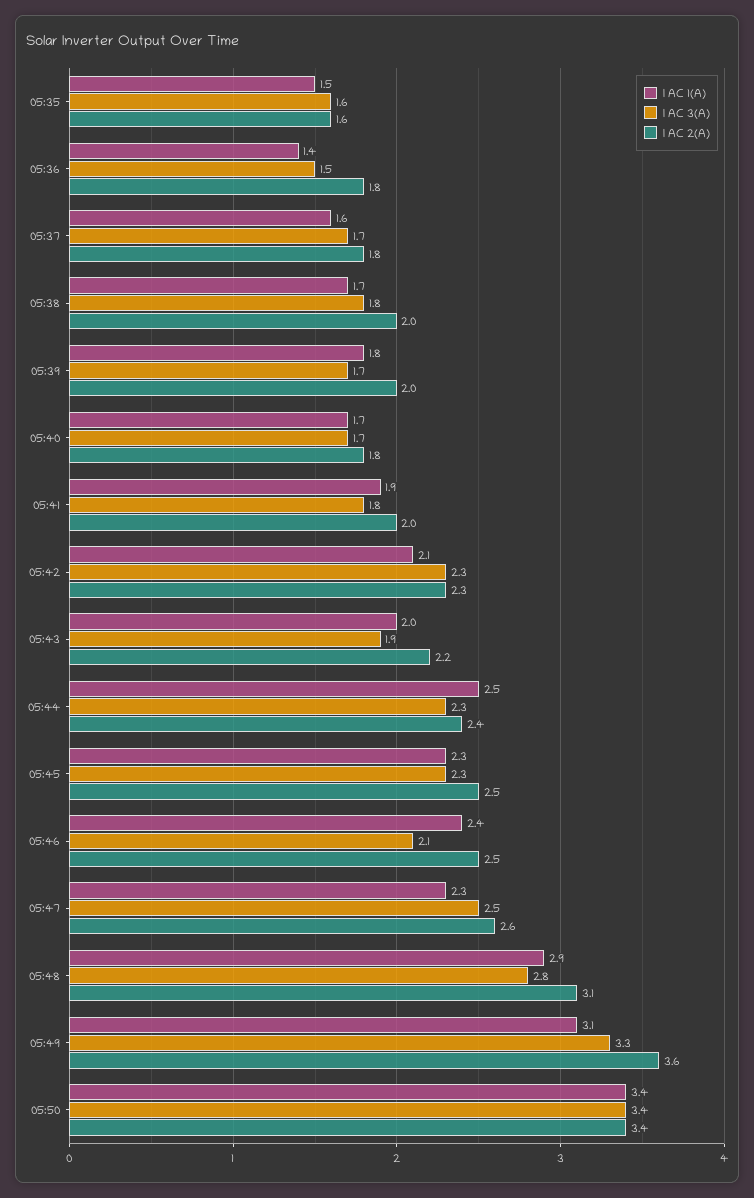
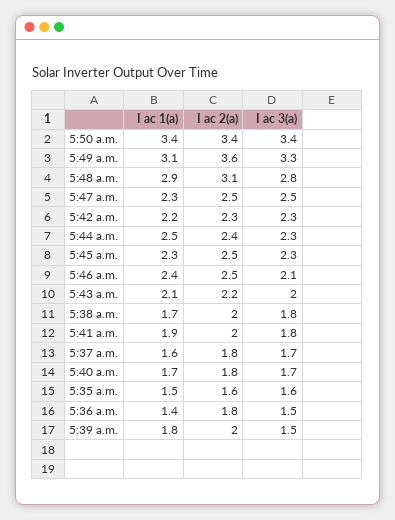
  {
    "I AC 1(A)": {
      "05:35": 1.5,
      "05:36": 1.4,
      "05:37": 1.6,
      "05:38": 1.7,
      "05:39": 1.8,
      "05:40": 1.7,
      "05:41": 1.9,
-     "05:42": 2.1,
+     "05:42": 2.2,
-     "05:43": 2,
+     "05:43": 2.1,
      "05:44": 2.5,
      "05:45": 2.3,
      "05:46": 2.4,
      "05:47": 2.3,
      "05:48": 2.9,
      "05:49": 3.1,
      "05:50": 3.4
    },
    "I AC 3(A)": {
      "05:35": 1.6,
      "05:36": 1.5,
      "05:37": 1.7,
      "05:38": 1.8,
-     "05:39": 1.7,
+     "05:39": 1.5,
      "05:40": 1.7,
      "05:41": 1.8,
      "05:42": 2.3,
-     "05:43": 1.9,
+     "05:43": 2,
      "05:44": 2.3,
      "05:45": 2.3,
      "05:46": 2.1,
      "05:47": 2.5,
      "05:48": 2.8,
      "05:49": 3.3,
      "05:50": 3.4
    },
    "I AC 2(A)": {
      "05:35": 1.6,
      "05:36": 1.8,
      "05:37": 1.8,
      "05:38": 2,
      "05:39": 2,
      "05:40": 1.8,
      "05:41": 2,
      "05:42": 2.3,
      "05:43": 2.2,
      "05:44": 2.4,
      "05:45": 2.5,
      "05:46": 2.5,
-     "05:47": 2.6,
+     "05:47": 2.5,
      "05:48": 3.1,
      "05:49": 3.6,
      "05:50": 3.4
    }
  }

